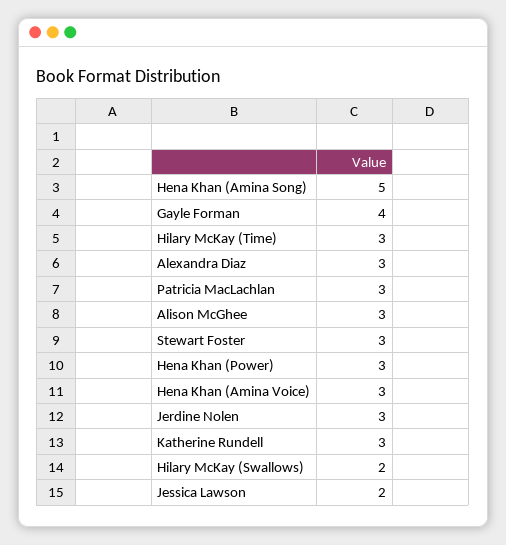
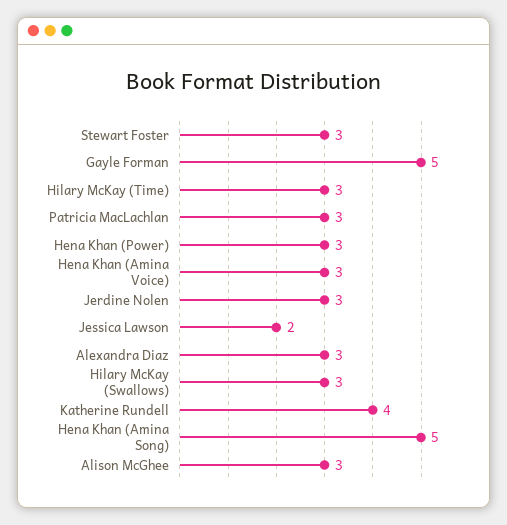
  {
    "Hena Khan (Amina Song)": 5,
-   "Gayle Forman": 4,
+   "Gayle Forman": 5,
    "Hilary McKay (Time)": 3,
    "Alexandra Diaz": 3,
    "Patricia MacLachlan": 3,
    "Alison McGhee": 3,
    "Stewart Foster": 3,
    "Hena Khan (Power)": 3,
    "Hena Khan (Amina Voice)": 3,
    "Jerdine Nolen": 3,
-   "Katherine Rundell": 3,
+   "Katherine Rundell": 4,
-   "Hilary McKay (Swallows)": 2,
+   "Hilary McKay (Swallows)": 3,
    "Jessica Lawson": 2
  }

